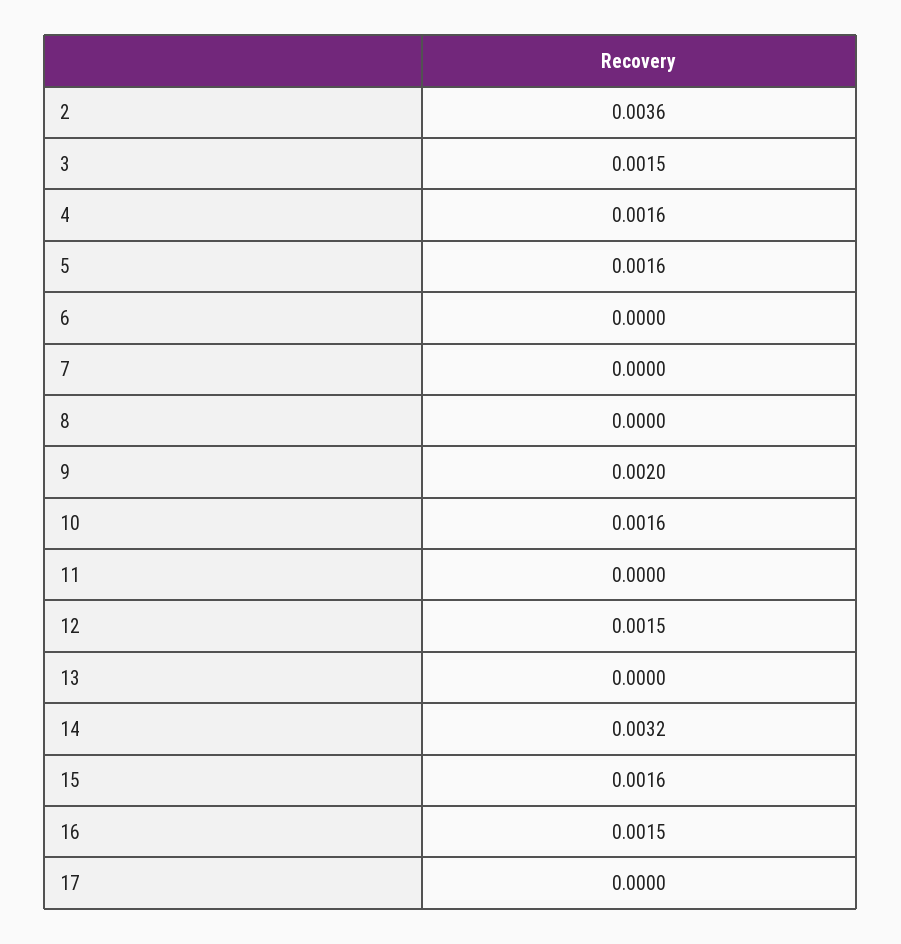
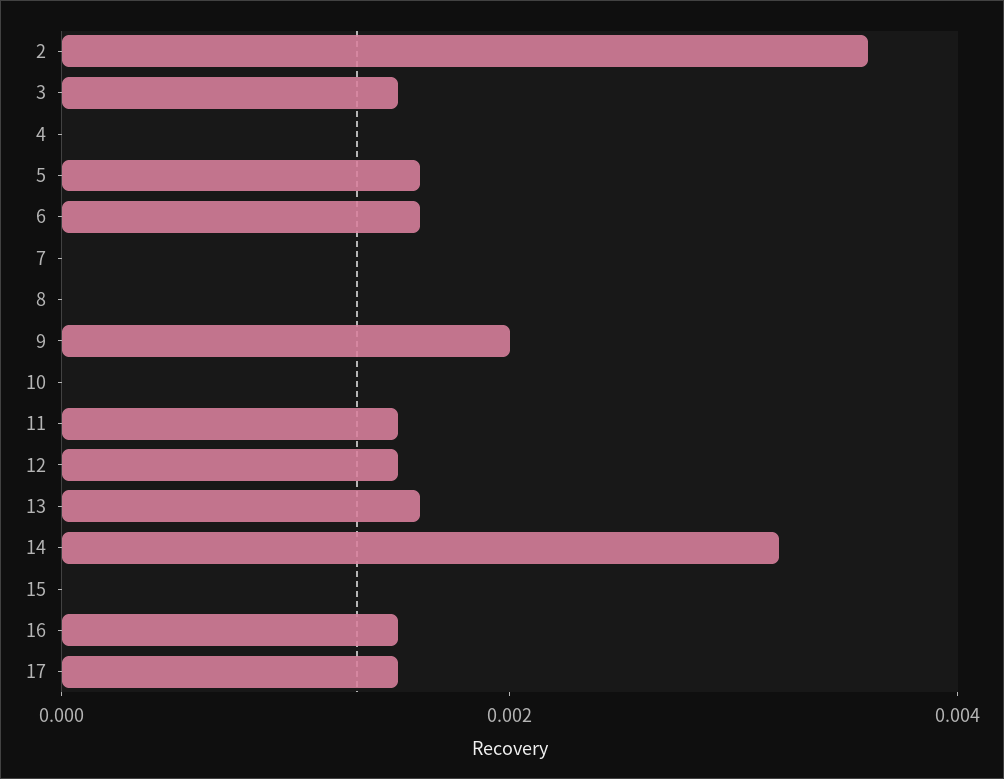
  {
    "2": 0.0036,
    "3": 0.0015,
-   "4": 0.0016,
+   "4": 0,
    "5": 0.0016,
-   "6": 0,
+   "6": 0.0015,
    "7": 0,
    "8": 0,
    "9": 0.002,
-   "10": 0.0016,
+   "10": 0,
-   "11": 0,
+   "11": 0.0015,
    "12": 0.0015,
-   "13": 0,
+   "13": 0.0015,
    "14": 0.0032,
-   "15": 0.0016,
+   "15": 0,
    "16": 0.0015,
-   "17": 0
+   "17": 0.0015
  }

